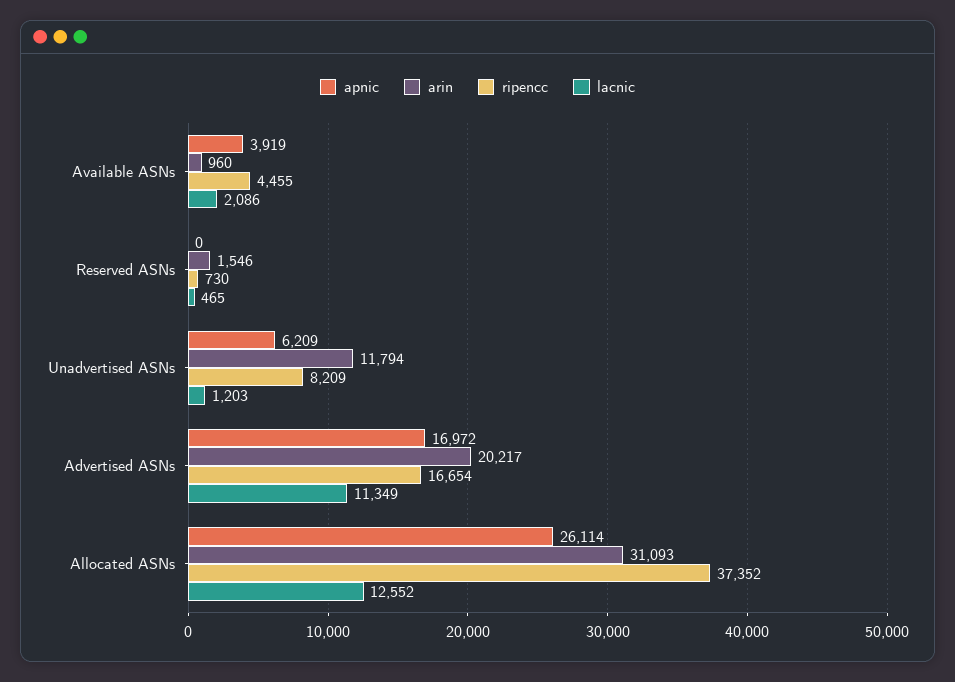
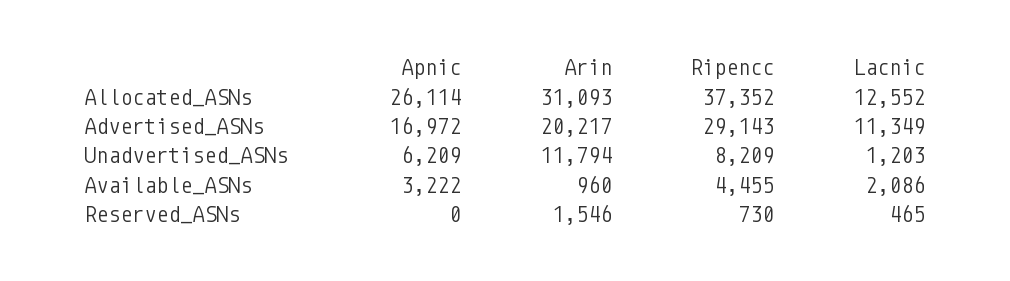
  {
    "apnic": {
-     "Available ASNs": 3919,
+     "Available ASNs": 3222,
      "Reserved ASNs": 0,
      "Unadvertised ASNs": 6209,
      "Advertised ASNs": 16972,
      "Allocated ASNs": 26114
    },
    "arin": {
      "Available ASNs": 960,
      "Reserved ASNs": 1546,
      "Unadvertised ASNs": 11794,
      "Advertised ASNs": 20217,
      "Allocated ASNs": 31093
    },
    "ripencc": {
      "Available ASNs": 4455,
      "Reserved ASNs": 730,
      "Unadvertised ASNs": 8209,
-     "Advertised ASNs": 16654,
+     "Advertised ASNs": 29143,
      "Allocated ASNs": 37352
    },
    "lacnic": {
      "Available ASNs": 2086,
      "Reserved ASNs": 465,
      "Unadvertised ASNs": 1203,
      "Advertised ASNs": 11349,
      "Allocated ASNs": 12552
    }
  }

